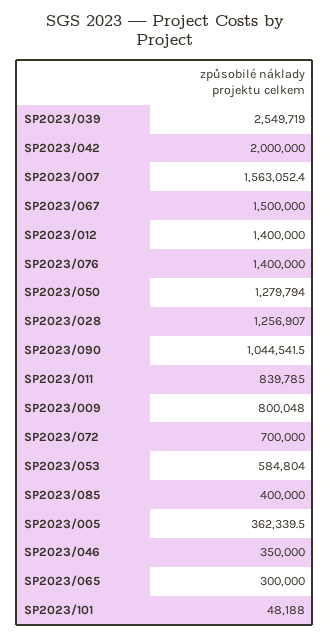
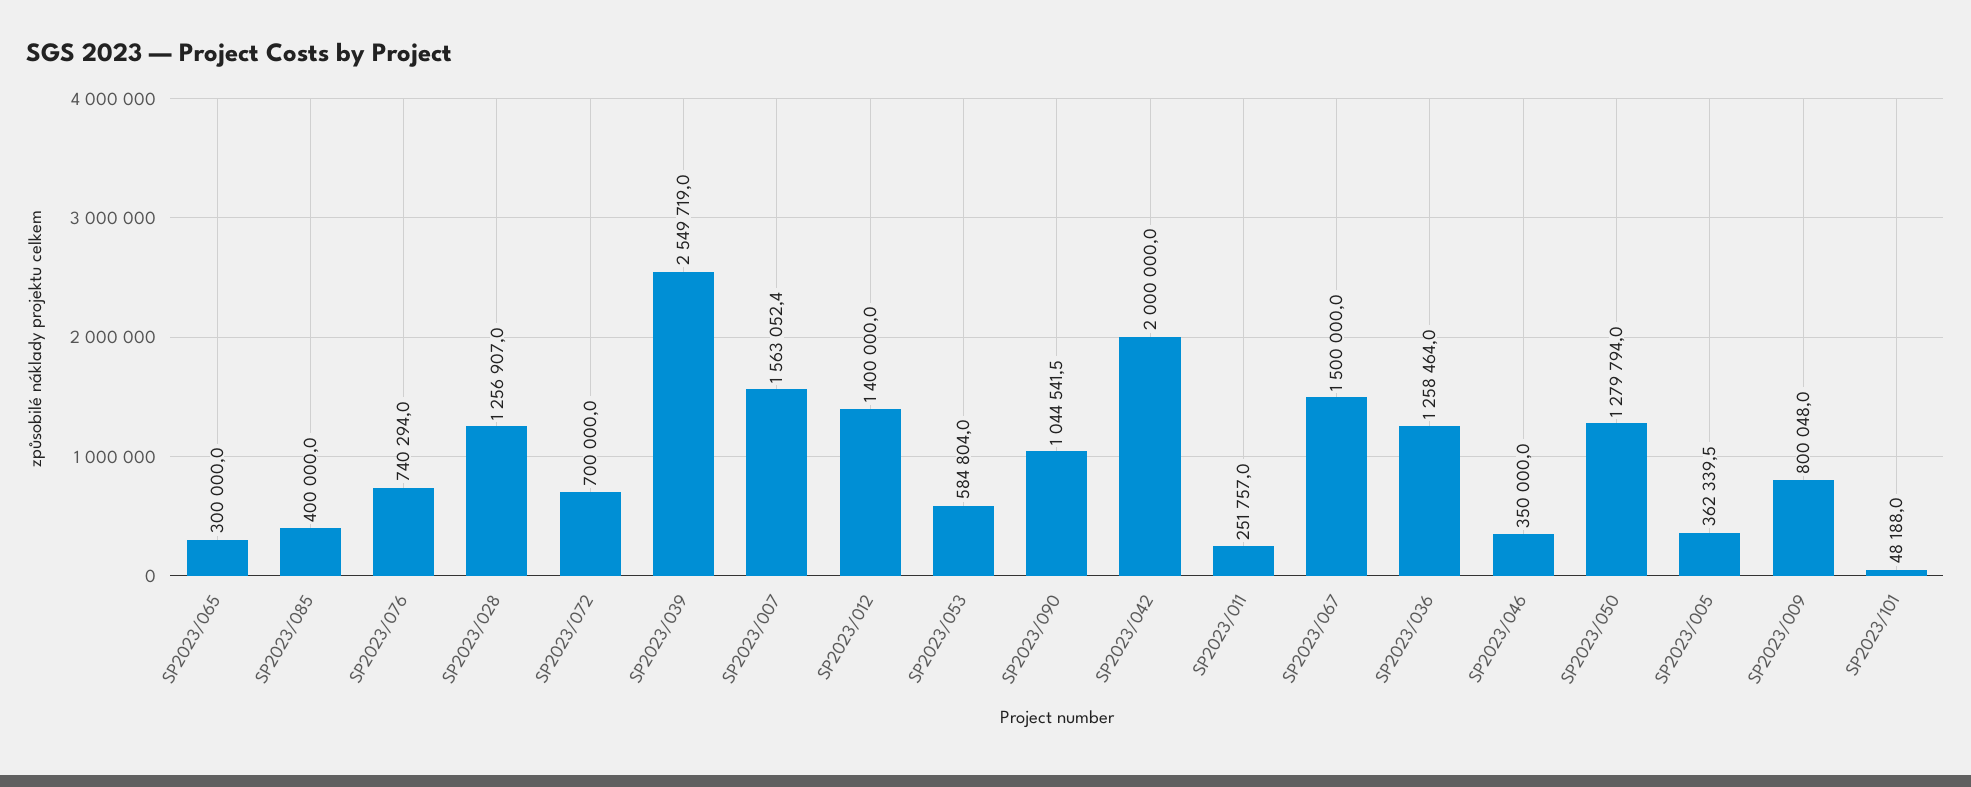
  {
    "SP2023/039": 2549719,
    "SP2023/042": 2000000,
    "SP2023/007": 1563052.4,
    "SP2023/067": 1500000,
    "SP2023/012": 1400000,
-   "SP2023/076": 1400000,
+   "SP2023/076": 740294,
    "SP2023/050": 1279794,
    "SP2023/028": 1256907,
    "SP2023/090": 1044541.5,
-   "SP2023/011": 839785,
+   "SP2023/011": 251757,
    "SP2023/009": 800048,
    "SP2023/072": 700000,
    "SP2023/053": 584804,
    "SP2023/085": 400000,
    "SP2023/005": 362339.5,
    "SP2023/046": 350000,
    "SP2023/065": 300000,
-   "SP2023/101": 48188
+   "SP2023/101": 48188,
+   "SP2023/036": 1258464
  }

